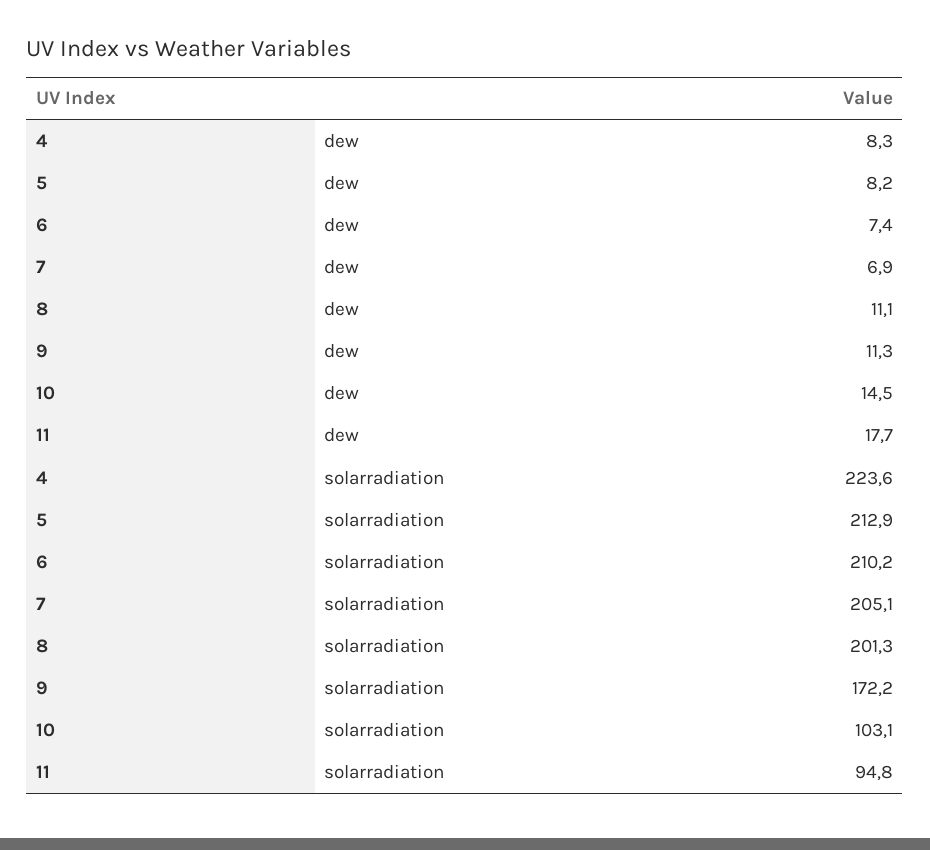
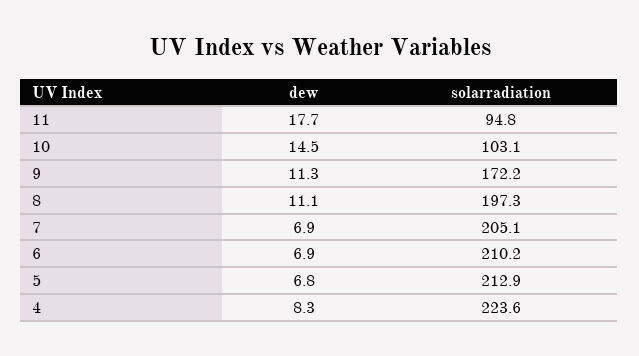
  {
    "4": {
      "dew": 8.3,
      "solarradiation": 223.6
    },
    "5": {
-     "dew": 8.2,
+     "dew": 6.8,
      "solarradiation": 212.9
    },
    "6": {
-     "dew": 7.4,
+     "dew": 6.9,
      "solarradiation": 210.2
    },
    "7": {
      "dew": 6.9,
      "solarradiation": 205.1
    },
    "8": {
      "dew": 11.1,
-     "solarradiation": 201.3
+     "solarradiation": 197.3
    },
    "9": {
      "dew": 11.3,
      "solarradiation": 172.2
    },
    "10": {
      "dew": 14.5,
      "solarradiation": 103.1
    },
    "11": {
      "dew": 17.7,
      "solarradiation": 94.8
    }
  }

